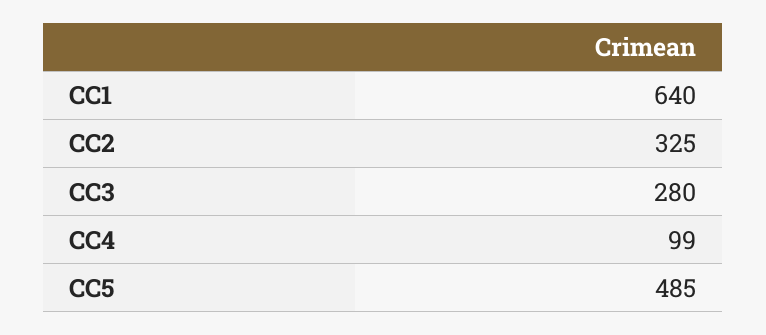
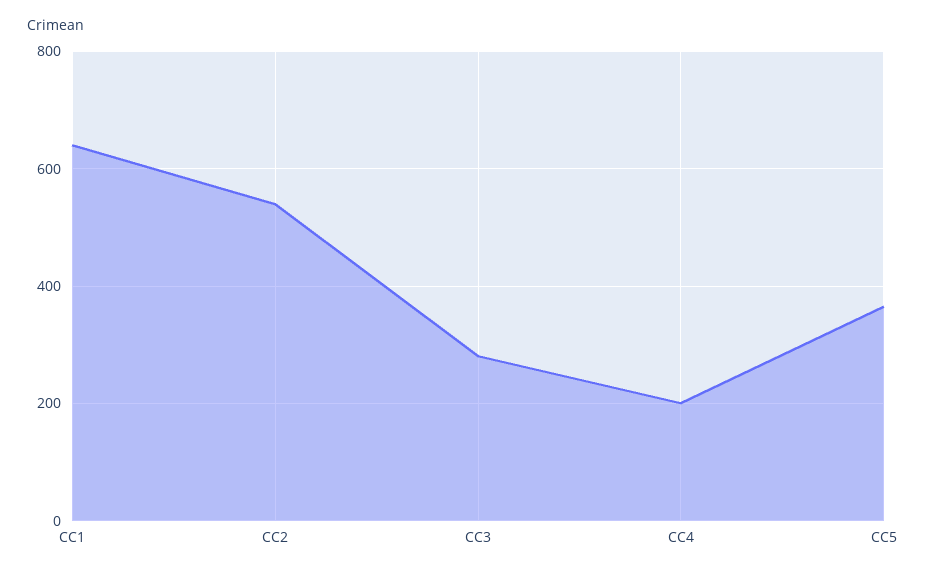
  {
    "CC1": 640,
-   "CC2": 325,
+   "CC2": 540,
    "CC3": 280,
-   "CC4": 99,
+   "CC4": 200,
-   "CC5": 485
+   "CC5": 360
  }

